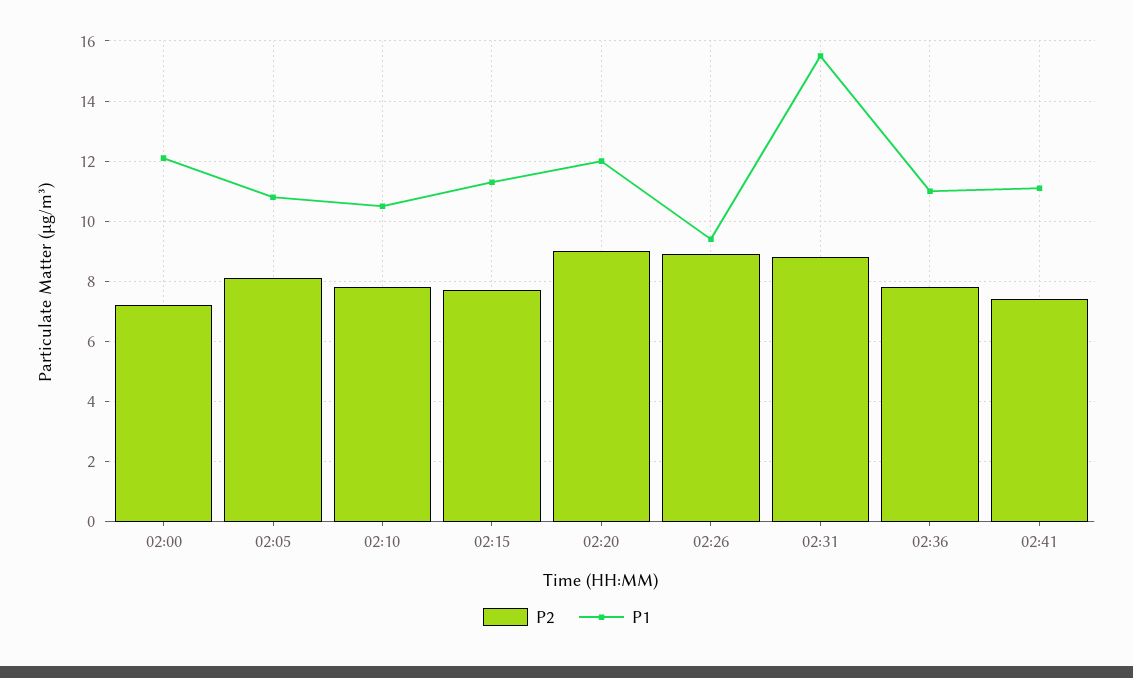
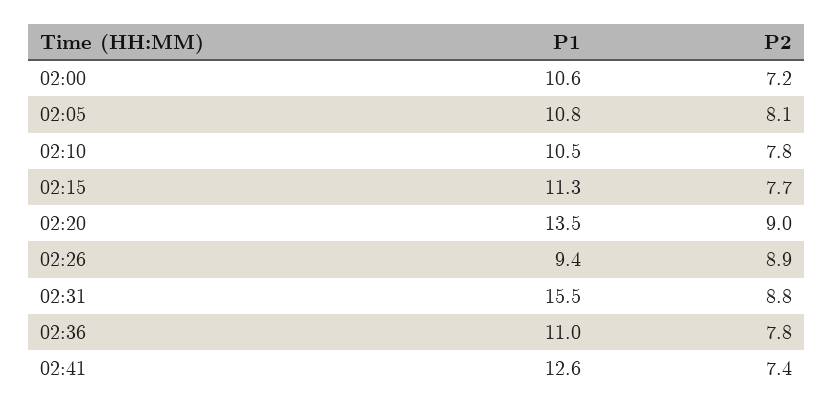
  {
    "P2": {
      "02:00": 7.2,
      "02:05": 8.1,
      "02:10": 7.8,
      "02:15": 7.7,
      "02:20": 9,
      "02:26": 8.9,
      "02:31": 8.8,
      "02:36": 7.8,
      "02:41": 7.4
    },
    "P1": {
-     "02:00": 12,
+     "02:00": 10.6,
      "02:05": 10.8,
      "02:10": 10.5,
      "02:15": 11.3,
-     "02:20": 12,
+     "02:20": 13.5,
      "02:26": 9.4,
      "02:31": 15.5,
      "02:36": 11,
-     "02:41": 11
+     "02:41": 12.6
    }
  }

